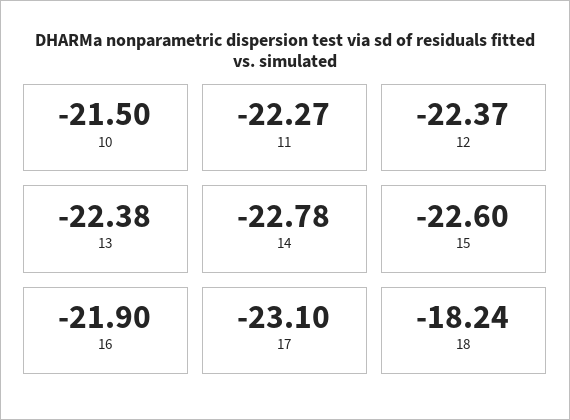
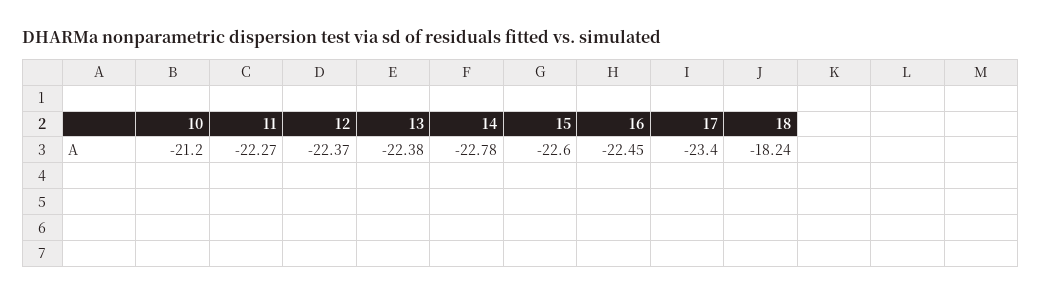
  {
-   "10": -21.5,
+   "10": -21.2,
    "11": -22.27,
    "12": -22.37,
    "13": -22.38,
    "14": -22.78,
    "15": -22.6,
-   "16": -21.9,
+   "16": -22.45,
-   "17": -23.1,
+   "17": -23.4,
    "18": -18.24
  }

